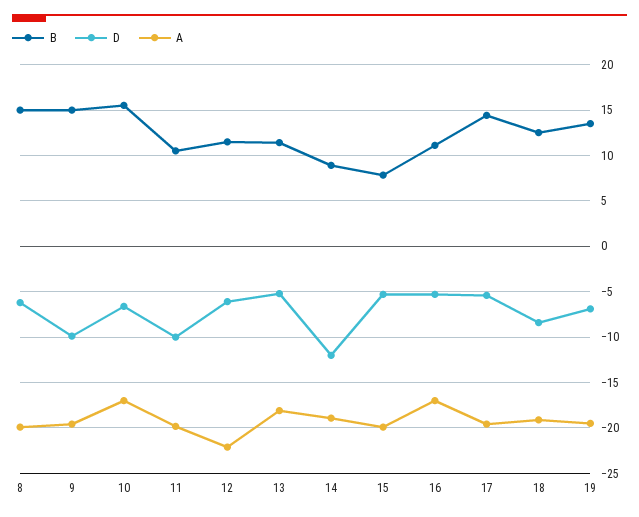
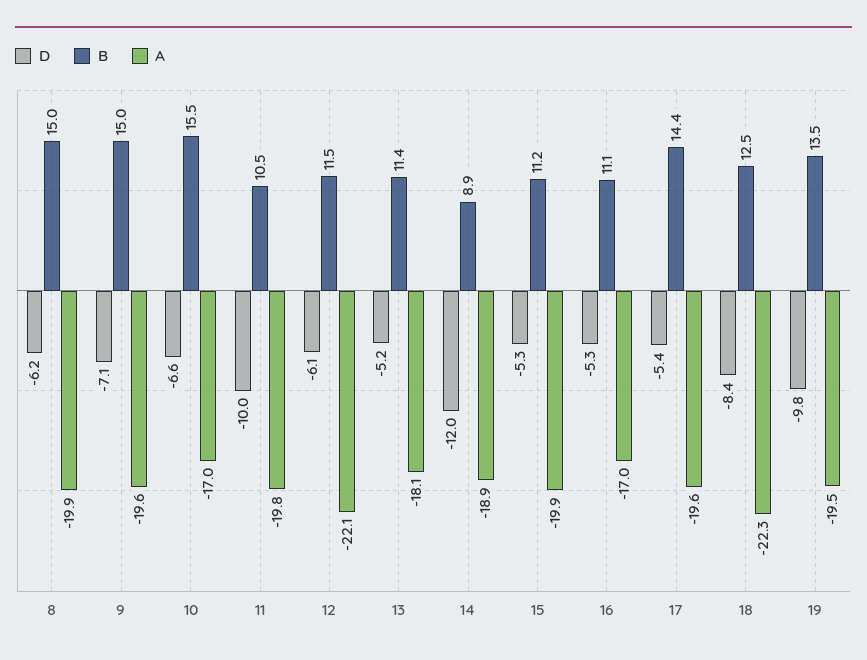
  {
    "B": {
      "8": 15,
      "9": 15,
      "10": 15.5,
      "11": 10.5,
      "12": 11.5,
      "13": 11.4,
      "14": 8.9,
-     "15": 8,
+     "15": 11.2,
      "16": 11.1,
      "17": 14.4,
      "18": 12.5,
      "19": 13.5
    },
    "D": {
      "8": -6.2,
-     "9": -10,
+     "9": -7.1,
      "10": -6.6,
      "11": -10,
      "12": -6.1,
      "13": -5.2,
      "14": -12,
      "15": -5.3,
      "16": -5.3,
      "17": -5.4,
      "18": -8.4,
-     "19": -7
+     "19": -9.8
    },
    "A": {
      "8": -19.9,
      "9": -19.6,
      "10": -17,
      "11": -19.8,
      "12": -22.1,
      "13": -18.1,
      "14": -18.9,
      "15": -19.9,
      "16": -17,
      "17": -19.6,
-     "18": -19,
+     "18": -22.3,
      "19": -19.5
    }
  }

